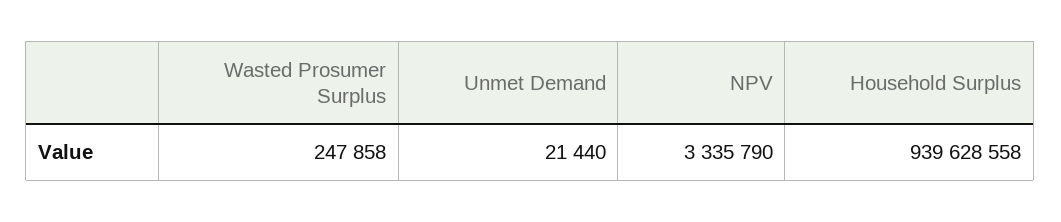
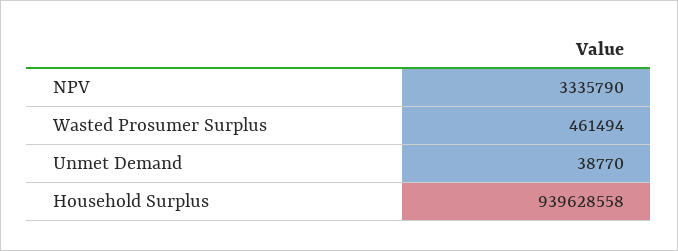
  {
-   "Wasted Prosumer Surplus": 247858,
+   "Wasted Prosumer Surplus": 461494,
-   "Unmet Demand": 21440,
+   "Unmet Demand": 38770,
    "NPV": 3335790,
    "Household Surplus": 939628558
  }

